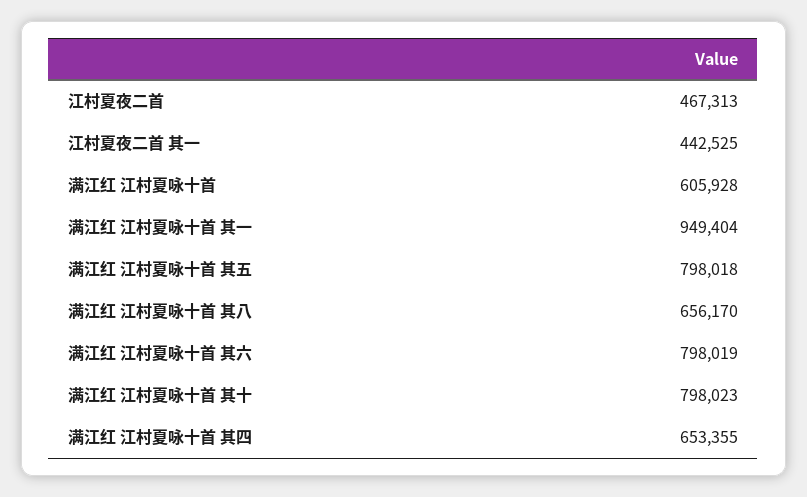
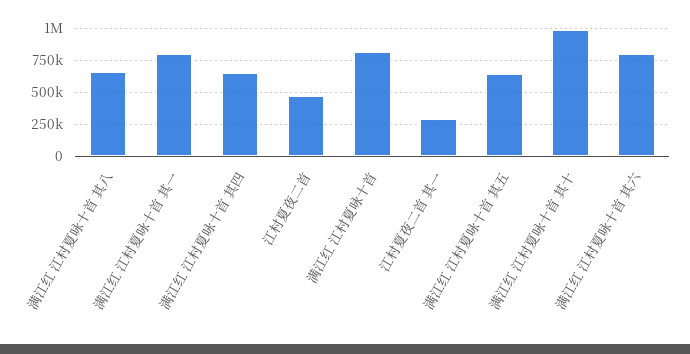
  {
    "江村夏夜二首": 467313,
-   "江村夏夜二首 其一": 442525,
+   "江村夏夜二首 其一": 300000,
-   "满江红 江村夏咏十首": 605928,
+   "满江红 江村夏咏十首": 800000,
-   "满江红 江村夏咏十首 其一": 949404,
+   "满江红 江村夏咏十首 其一": 800000,
-   "满江红 江村夏咏十首 其五": 798018,
+   "满江红 江村夏咏十首 其五": 650000,
    "满江红 江村夏咏十首 其八": 656170,
    "满江红 江村夏咏十首 其六": 798019,
-   "满江红 江村夏咏十首 其十": 798023,
+   "满江红 江村夏咏十首 其十": 1000000,
    "满江红 江村夏咏十首 其四": 653355
  }

